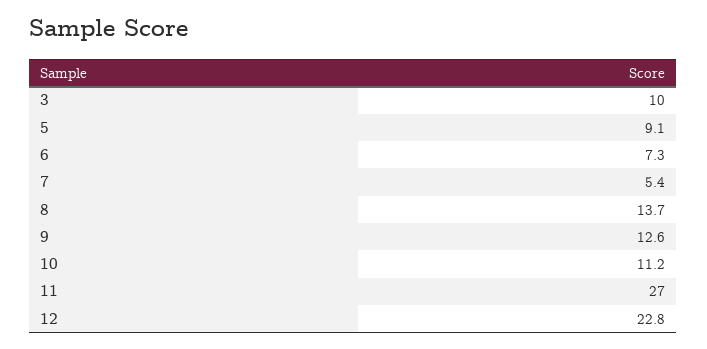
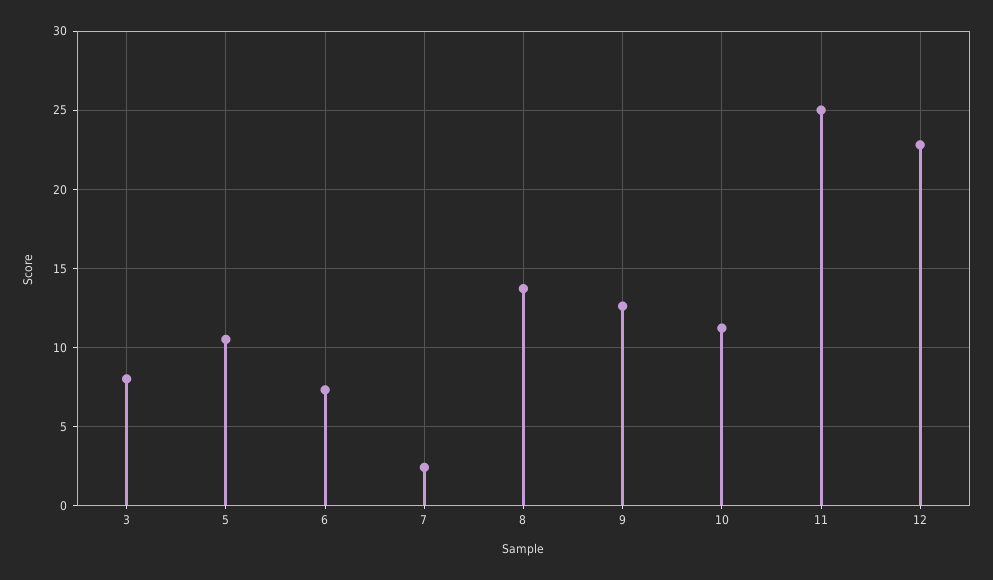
  {
-   "3": 10,
+   "3": 8,
-   "5": 9.1,
+   "5": 10.5,
    "6": 7.3,
-   "7": 5.4,
+   "7": 2.5,
    "8": 13.7,
    "9": 12.6,
    "10": 11.2,
-   "11": 27,
+   "11": 25,
    "12": 22.8
  }

